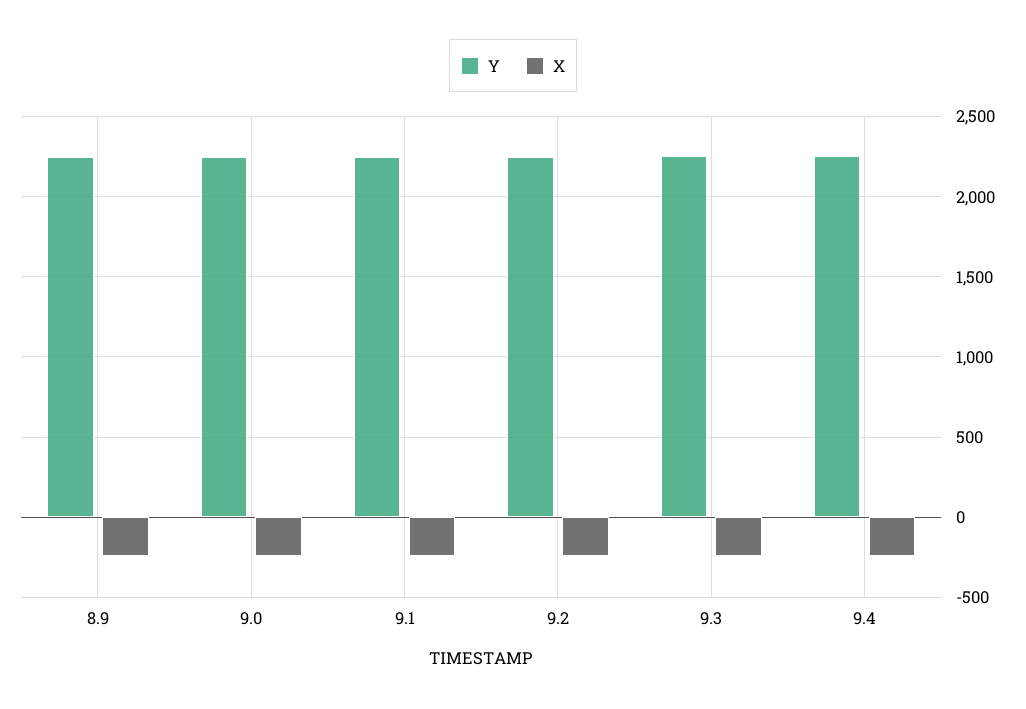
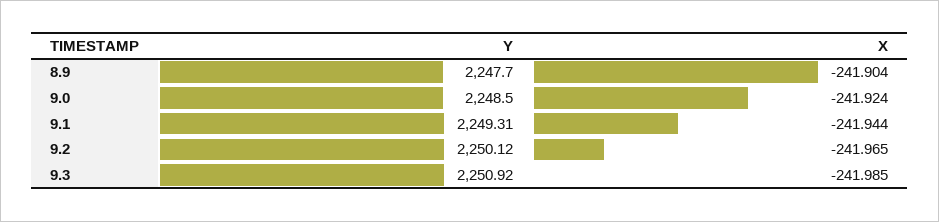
  {
    "Y": {
      "8.9": 2247.7,
      "9.0": 2248.5,
      "9.1": 2249.31,
      "9.2": 2250.12,
-     "9.3": 2250.92,
+     "9.3": 2250.92
-     "9.4": 2250
    },
    "X": {
      "8.9": -241.904,
      "9.0": -241.924,
      "9.1": -241.944,
      "9.2": -241.965,
-     "9.3": -241.985,
+     "9.3": -241.985
-     "9.4": -250
    }
  }

